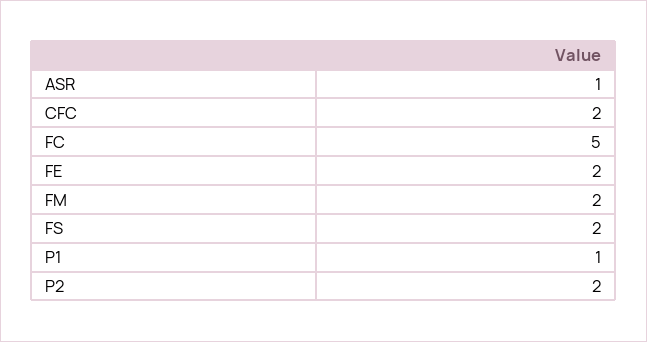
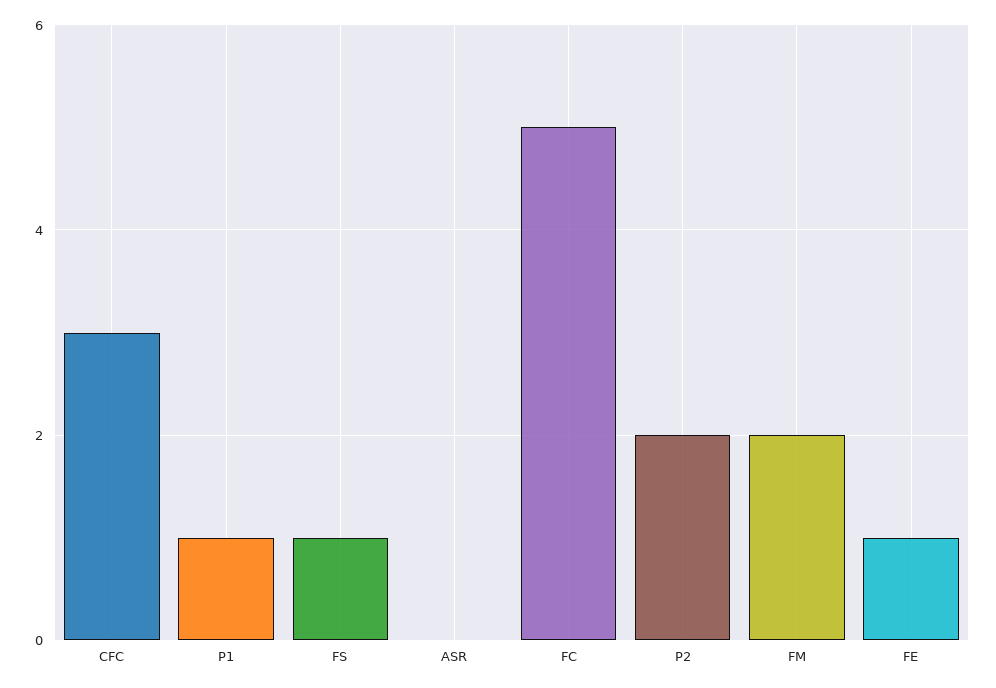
  {
-   "ASR": 1,
+   "ASR": 0,
-   "CFC": 2,
+   "CFC": 3,
    "FC": 5,
-   "FE": 2,
+   "FE": 1,
    "FM": 2,
-   "FS": 2,
+   "FS": 1,
    "P1": 1,
    "P2": 2
  }

